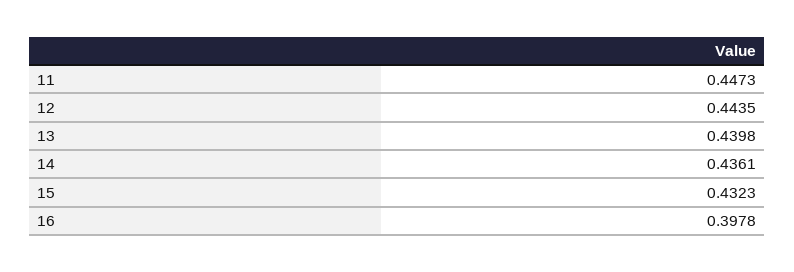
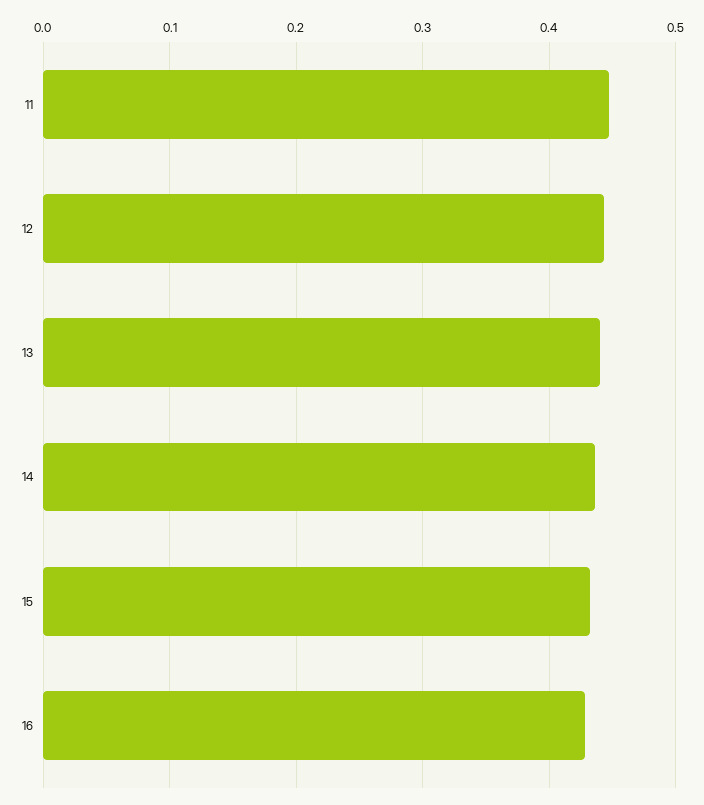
  {
    "11": 0.4473,
    "12": 0.4435,
    "13": 0.4398,
    "14": 0.4361,
    "15": 0.4323,
-   "16": 0.3978
+   "16": 0.43
  }

